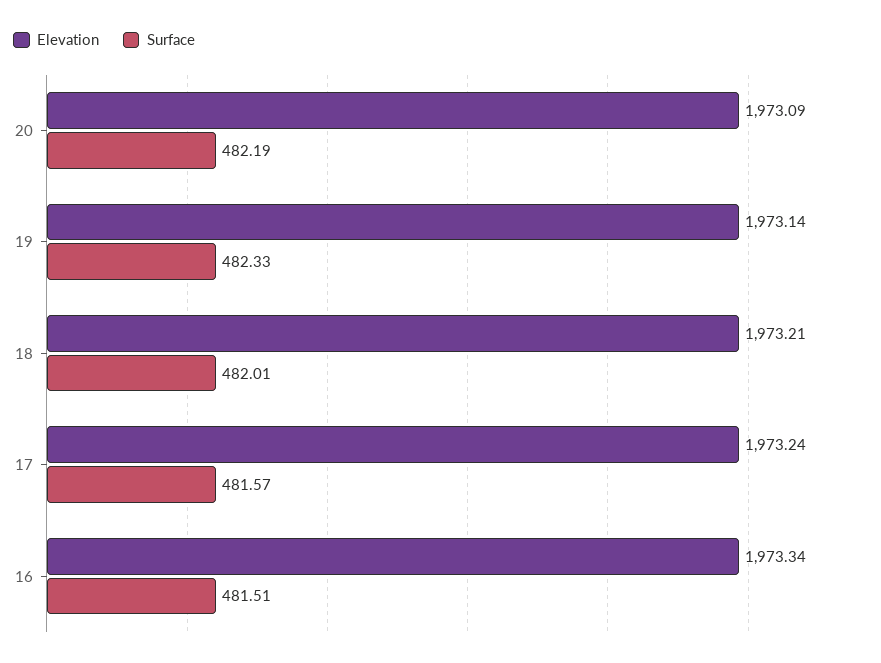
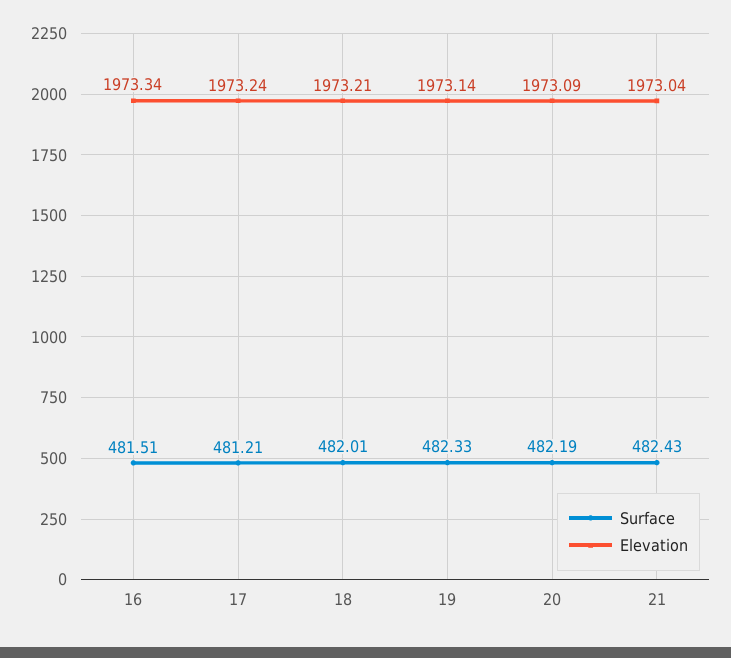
  {
    "Elevation": {
      "20": 1973.09,
      "19": 1973.14,
      "18": 1973.21,
      "17": 1973.24,
-     "16": 1973.34
+     "16": 1973.34,
+     "21": 1973.04
    },
    "Surface": {
      "20": 482.19,
      "19": 482.33,
      "18": 482.01,
-     "17": 481.57,
+     "17": 481.21,
-     "16": 481.51
+     "16": 481.51,
+     "21": 482.43
    }
  }

